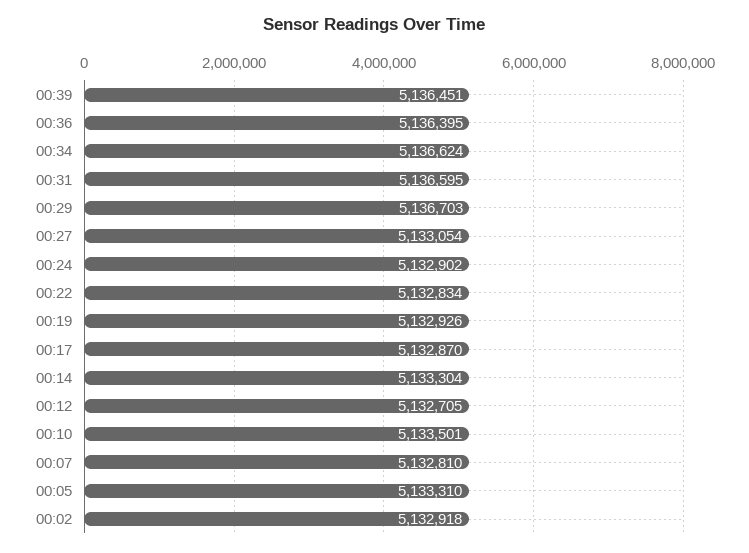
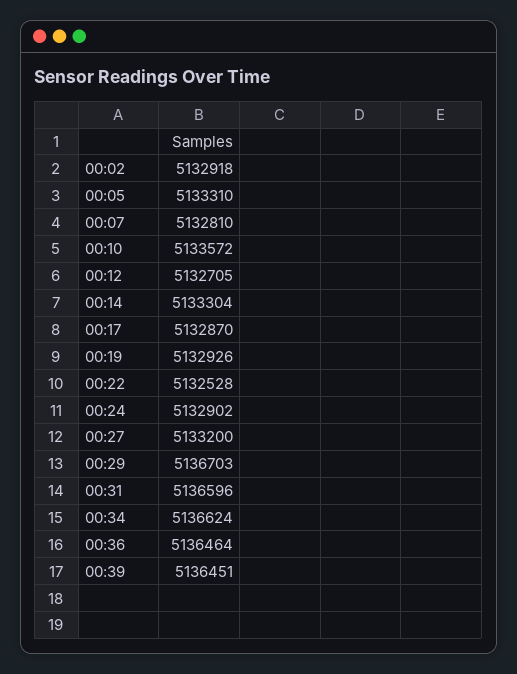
  {
    "00:39": 5136451,
-   "00:36": 5136395,
+   "00:36": 5136464,
    "00:34": 5136624,
-   "00:31": 5136595,
+   "00:31": 5136596,
    "00:29": 5136703,
-   "00:27": 5133054,
+   "00:27": 5133200,
    "00:24": 5132902,
-   "00:22": 5132834,
+   "00:22": 5132528,
    "00:19": 5132926,
    "00:17": 5132870,
    "00:14": 5133304,
    "00:12": 5132705,
-   "00:10": 5133501,
+   "00:10": 5133572,
    "00:07": 5132810,
    "00:05": 5133310,
    "00:02": 5132918
  }

